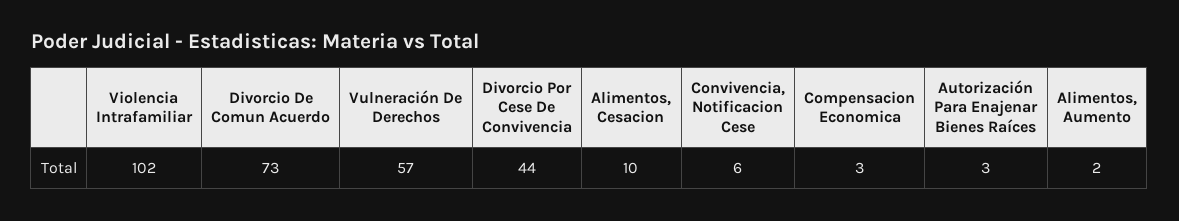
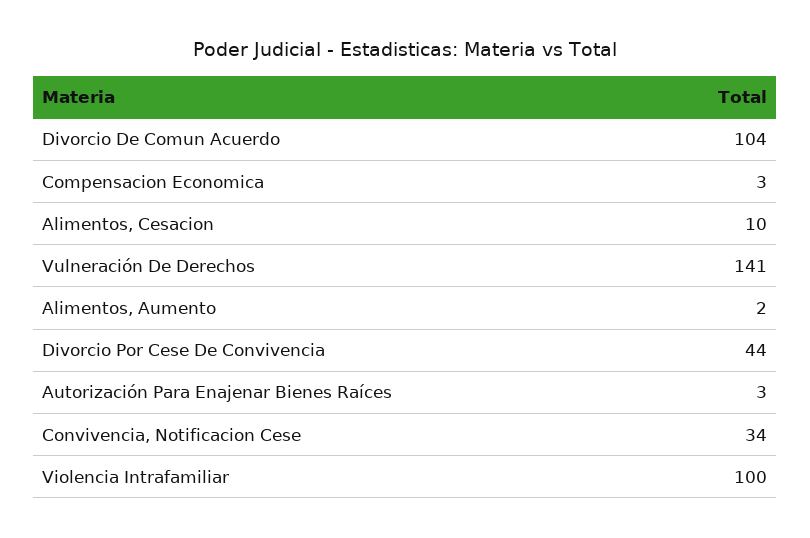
  {
-   "Violencia Intrafamiliar": 102,
+   "Violencia Intrafamiliar": 100,
-   "Divorcio De Comun Acuerdo": 73,
+   "Divorcio De Comun Acuerdo": 104,
-   "Vulneración De Derechos": 57,
+   "Vulneración De Derechos": 141,
    "Divorcio Por Cese De Convivencia": 44,
    "Alimentos, Cesacion": 10,
-   "Convivencia, Notificacion Cese": 6,
+   "Convivencia, Notificacion Cese": 34,
    "Compensacion Economica": 3,
    "Autorización Para Enajenar Bienes Raíces": 3,
    "Alimentos, Aumento": 2
  }

